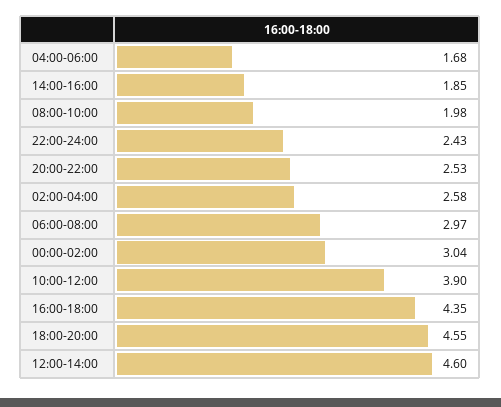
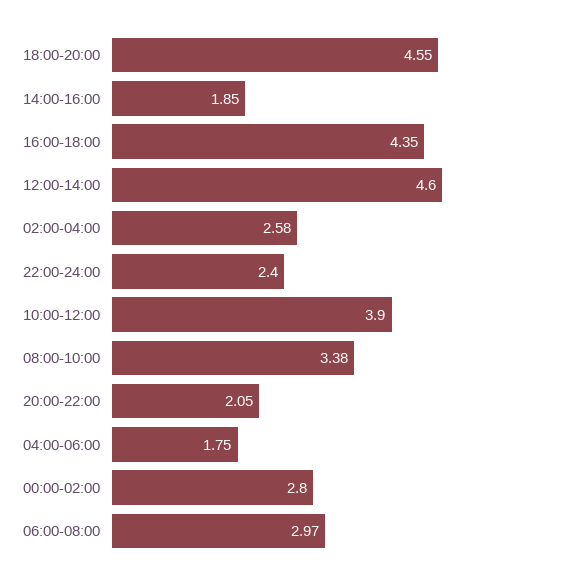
  {
-   "04:00-06:00": 1.68,
+   "04:00-06:00": 1.75,
    "14:00-16:00": 1.85,
-   "08:00-10:00": 1.98,
+   "08:00-10:00": 3.38,
-   "22:00-24:00": 2.43,
+   "22:00-24:00": 2.4,
-   "20:00-22:00": 2.53,
+   "20:00-22:00": 2.05,
    "02:00-04:00": 2.58,
    "06:00-08:00": 2.97,
-   "00:00-02:00": 3.04,
+   "00:00-02:00": 2.8,
    "10:00-12:00": 3.9,
    "16:00-18:00": 4.35,
    "18:00-20:00": 4.55,
    "12:00-14:00": 4.6
  }

